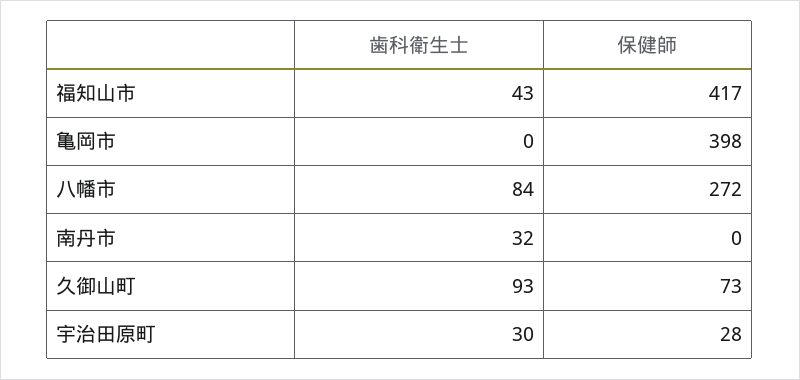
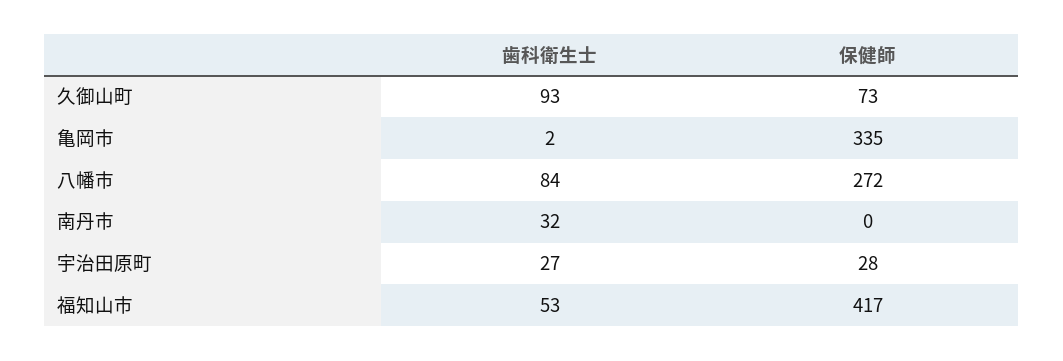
  {
    "歯科衛生士": {
-     "福知山市": 43,
+     "福知山市": 53,
-     "亀岡市": 0,
+     "亀岡市": 2,
      "八幡市": 84,
      "南丹市": 32,
      "久御山町": 93,
-     "宇治田原町": 30
+     "宇治田原町": 27
    },
    "保健師": {
      "福知山市": 417,
-     "亀岡市": 398,
+     "亀岡市": 335,
      "八幡市": 272,
      "南丹市": 0,
      "久御山町": 73,
      "宇治田原町": 28
    }
  }

